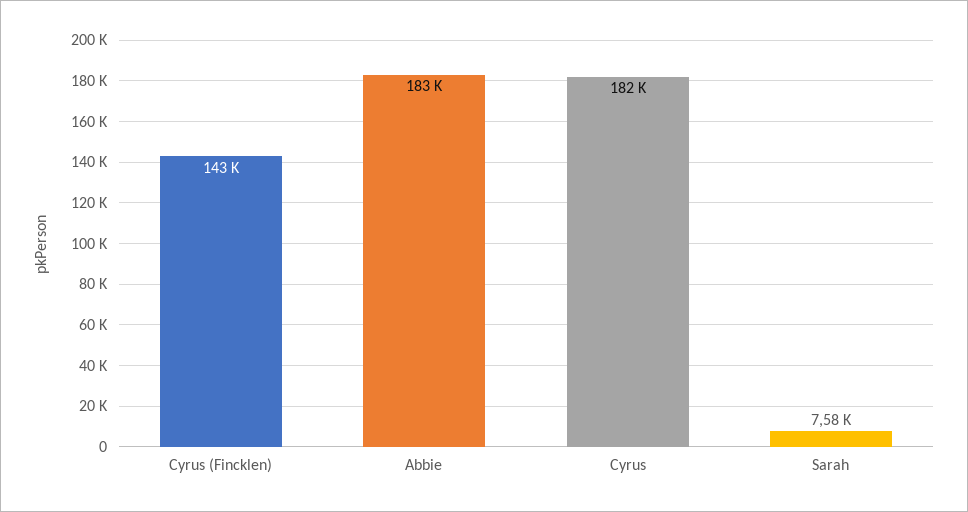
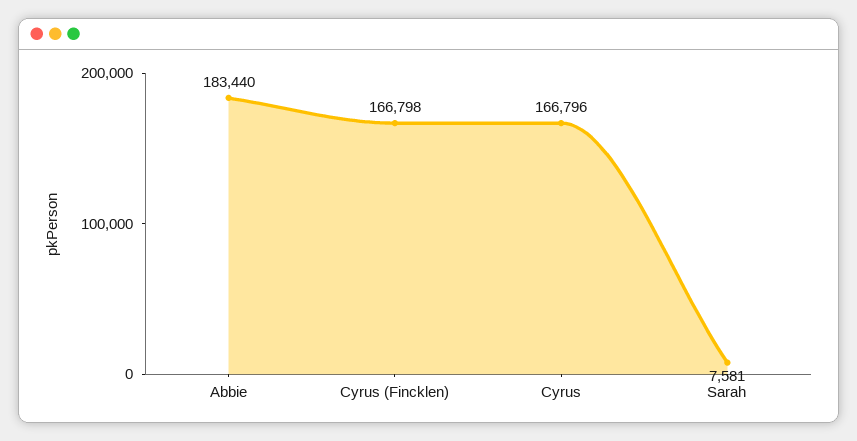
  {
-   "Cyrus (Fincklen)": 143000,
+   "Cyrus (Fincklen)": 166798,
    "Abbie": 183440,
-   "Cyrus": 182000,
+   "Cyrus": 166796,
    "Sarah": 7581
  }

